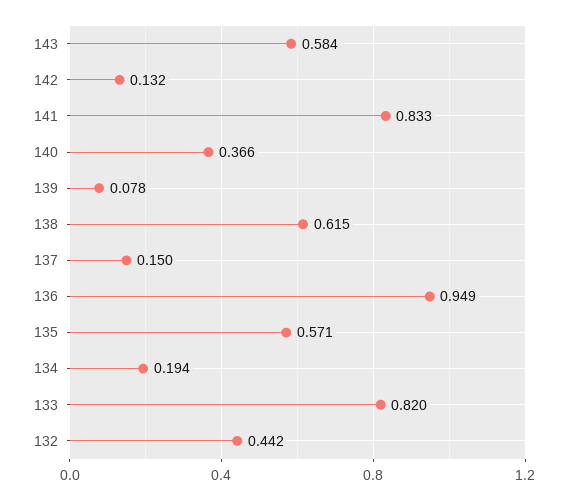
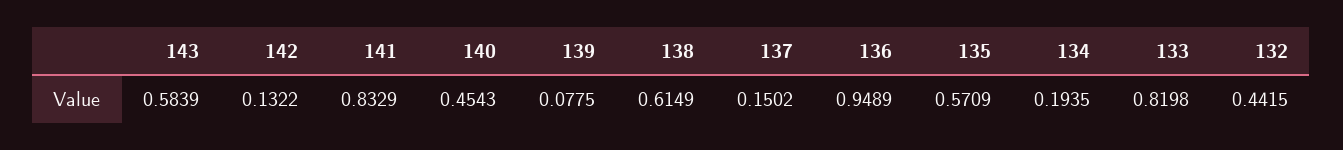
  {
    "143": 0.5839,
    "142": 0.1322,
    "141": 0.8329,
-   "140": 0.366,
+   "140": 0.4543,
    "139": 0.0775,
    "138": 0.6149,
    "137": 0.1502,
    "136": 0.9489,
    "135": 0.5709,
    "134": 0.1935,
    "133": 0.8198,
    "132": 0.4415
  }

